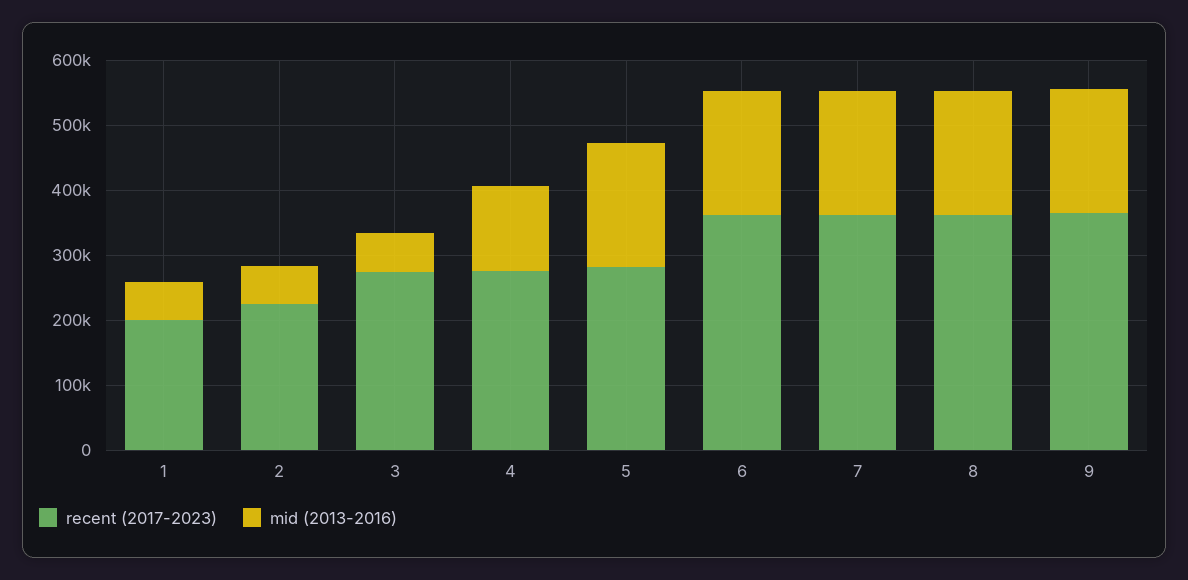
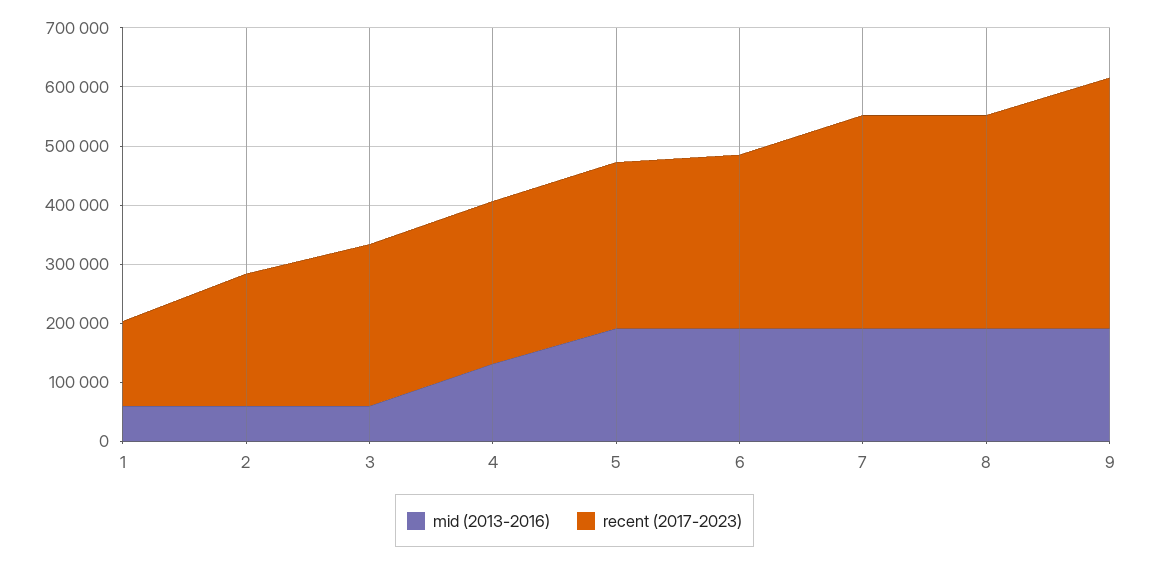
  {
    "recent (2017-2023)": {
-     "1": 200000,
+     "1": 140000,
      "2": 220000,
      "3": 280000,
      "4": 280000,
      "5": 280000,
-     "6": 360000,
+     "6": 300000,
      "7": 360000,
      "8": 360000,
-     "9": 360000
+     "9": 420000
    },
    "mid (2013-2016)": {
      "1": 60000,
      "2": 60000,
      "3": 60000,
      "4": 140000,
      "5": 200000,
      "6": 200000,
      "7": 200000,
      "8": 200000,
      "9": 200000
    }
  }

